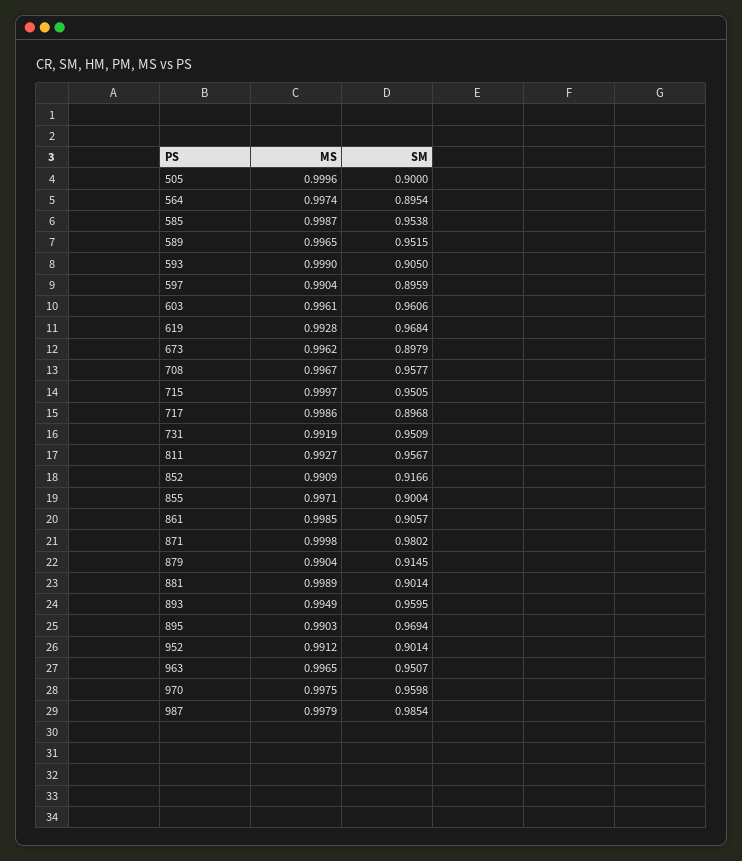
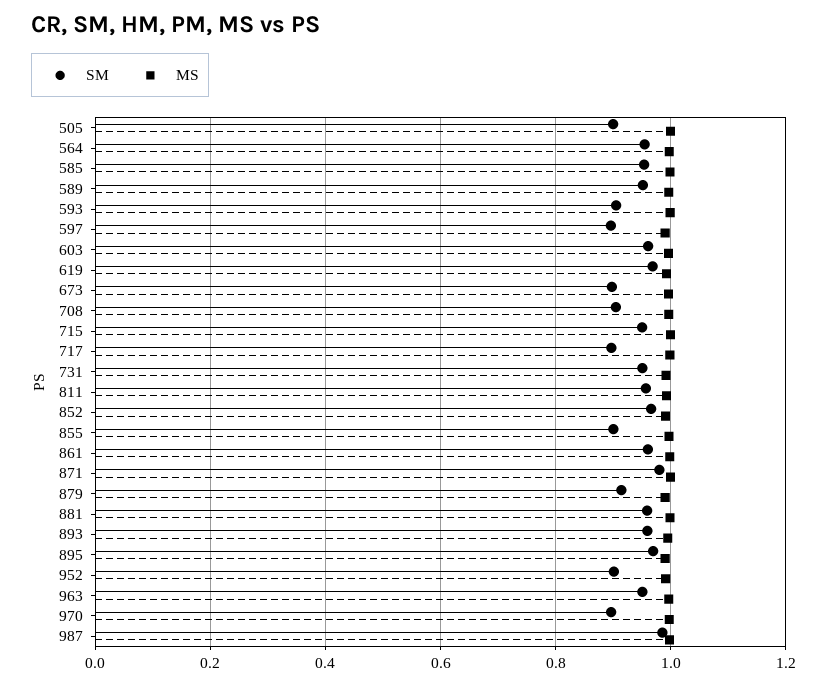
  {
    "MS": {
      "505": 0.9996,
      "564": 0.9974,
      "585": 0.9987,
      "589": 0.9965,
      "593": 0.999,
      "597": 0.9904,
      "603": 0.9961,
      "619": 0.9928,
      "673": 0.9962,
      "708": 0.9967,
      "715": 0.9997,
      "717": 0.9986,
      "731": 0.9919,
      "811": 0.9927,
      "852": 0.9909,
      "855": 0.9971,
      "861": 0.9985,
      "871": 0.9998,
      "879": 0.9904,
      "881": 0.9989,
      "893": 0.9949,
      "895": 0.9903,
      "952": 0.9912,
      "963": 0.9965,
      "970": 0.9975,
      "987": 0.9979
    },
    "SM": {
      "505": 0.9,
-     "564": 0.8954,
+     "564": 0.96,
      "585": 0.9538,
      "589": 0.9515,
      "593": 0.905,
      "597": 0.8959,
      "603": 0.9606,
      "619": 0.9684,
      "673": 0.8979,
-     "708": 0.9577,
+     "708": 0.9,
      "715": 0.9505,
      "717": 0.8968,
      "731": 0.9509,
      "811": 0.9567,
-     "852": 0.9166,
+     "852": 0.96,
      "855": 0.9004,
-     "861": 0.9057,
+     "861": 0.96,
      "871": 0.9802,
      "879": 0.9145,
-     "881": 0.9014,
+     "881": 0.96,
      "893": 0.9595,
      "895": 0.9694,
      "952": 0.9014,
      "963": 0.9507,
-     "970": 0.9598,
+     "970": 0.9,
      "987": 0.9854
    }
  }

